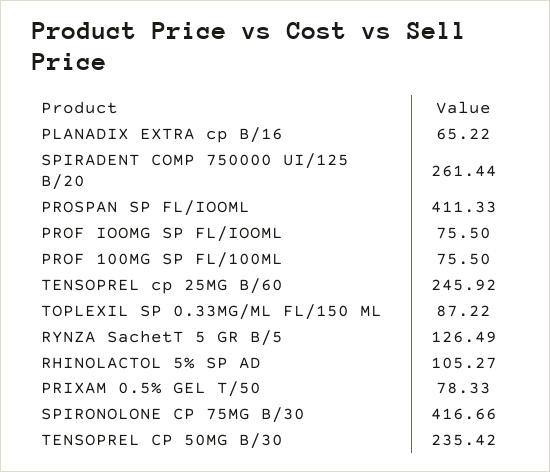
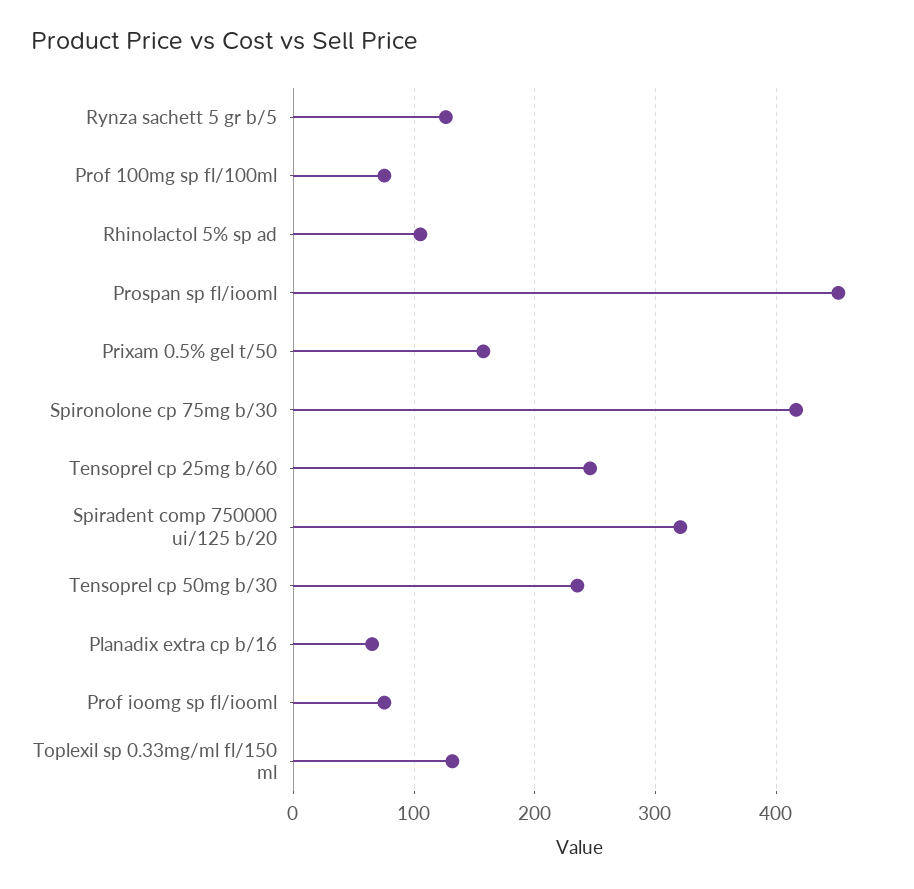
  {
    "PLANADIX EXTRA cp B/16": 65.22,
-   "SPIRADENT COMP 750000 UI/125 B/20": 261.44,
+   "SPIRADENT COMP 750000 UI/125 B/20": 320,
-   "PROSPAN SP FL/IOOML": 411.33,
+   "PROSPAN SP FL/IOOML": 450,
    "PROF IOOMG SP FL/IOOML": 75.5,
    "PROF 100MG SP FL/100ML": 75.5,
    "TENSOPREL cp 25MG B/60": 245.92,
-   "TOPLEXIL SP 0.33MG/ML FL/150 ML": 87.22,
+   "TOPLEXIL SP 0.33MG/ML FL/150 ML": 130,
    "RYNZA SachetT 5 GR B/5": 126.49,
    "RHINOLACTOL 5% SP AD": 105.27,
-   "PRIXAM 0.5% GEL T/50": 78.33,
+   "PRIXAM 0.5% GEL T/50": 160,
    "SPIRONOLONE CP 75MG B/30": 416.66,
    "TENSOPREL CP 50MG B/30": 235.42
  }

